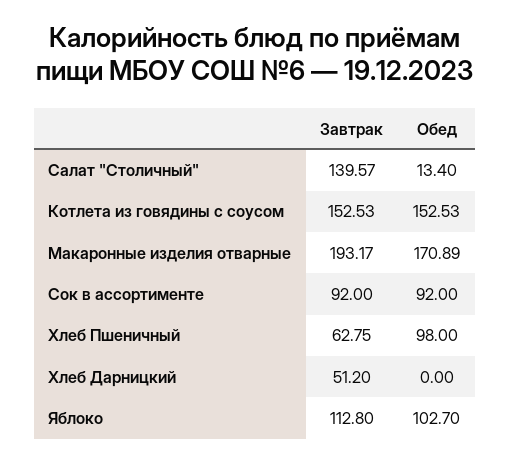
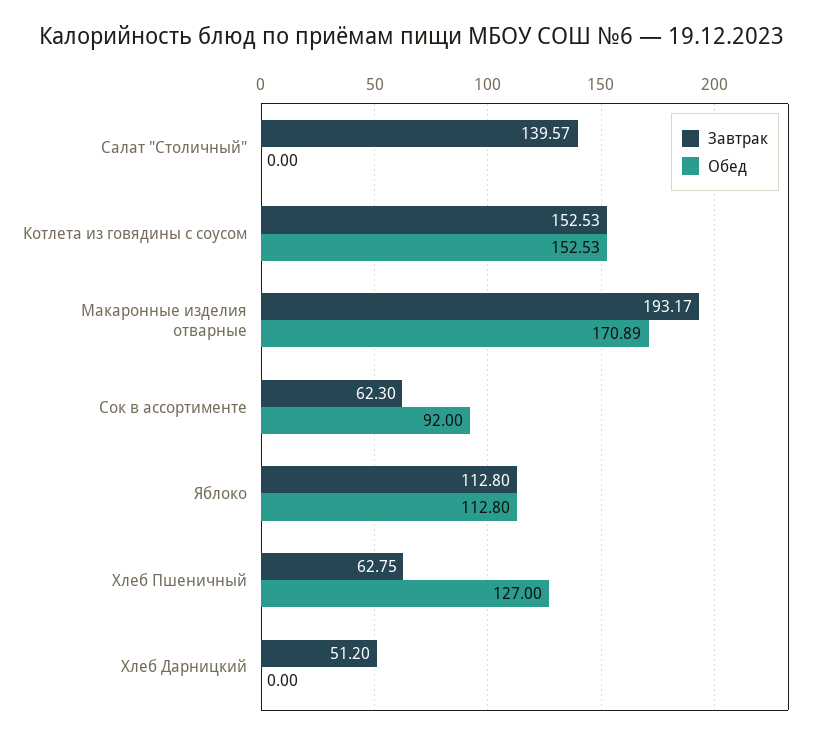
  {
    "Завтрак": {
      "Салат \"Столичный\"": 139.57,
      "Котлета из говядины с соусом": 152.53,
      "Макаронные изделия отварные": 193.17,
-     "Сок в ассортименте": 92,
+     "Сок в ассортименте": 62.3,
      "Хлеб Пшеничный": 62.75,
      "Хлеб Дарницкий": 51.2,
      "Яблоко": 112.8
    },
    "Обед": {
-     "Салат \"Столичный\"": 13.4,
+     "Салат \"Столичный\"": 0,
      "Котлета из говядины с соусом": 152.53,
      "Макаронные изделия отварные": 170.89,
      "Сок в ассортименте": 92,
-     "Хлеб Пшеничный": 98,
+     "Хлеб Пшеничный": 127,
      "Хлеб Дарницкий": 0,
-     "Яблоко": 102.7
+     "Яблоко": 112.8
    }
  }

